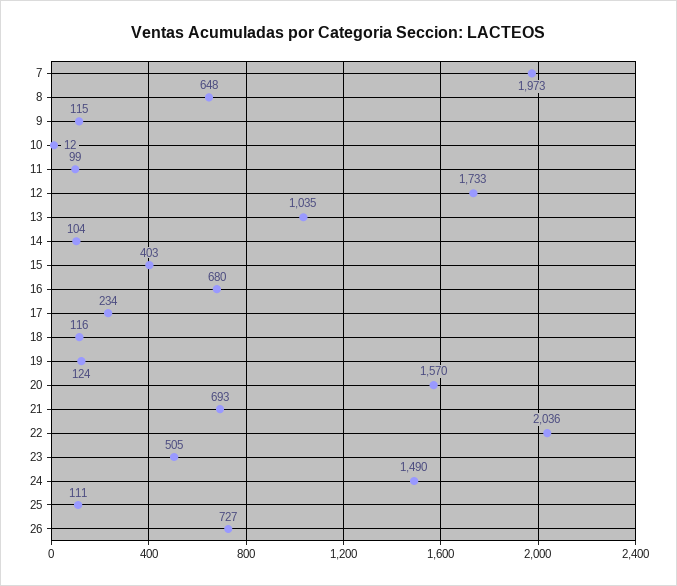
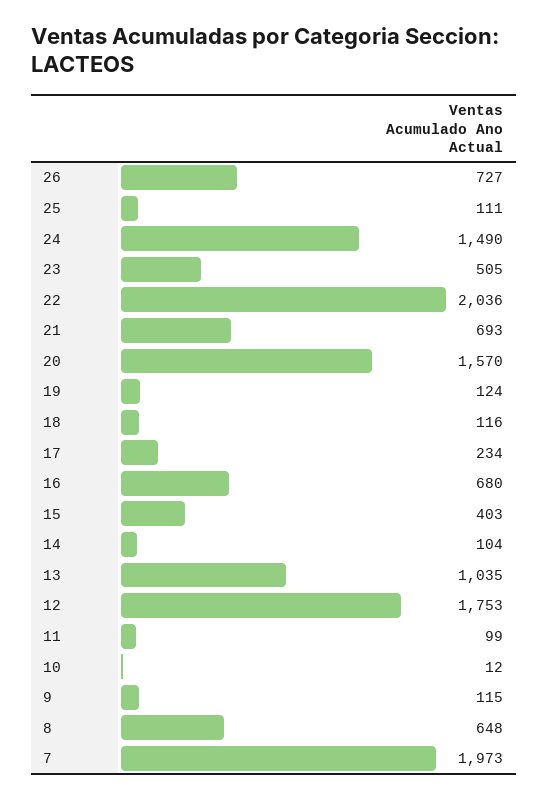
  {
    "7": 1973,
    "8": 648,
    "9": 115,
    "10": 12,
    "11": 99,
-   "12": 1733,
+   "12": 1753,
    "13": 1035,
    "14": 104,
    "15": 403,
    "16": 680,
    "17": 234,
    "18": 116,
    "19": 124,
    "20": 1570,
    "21": 693,
    "22": 2036,
    "23": 505,
    "24": 1490,
    "25": 111,
    "26": 727
  }

